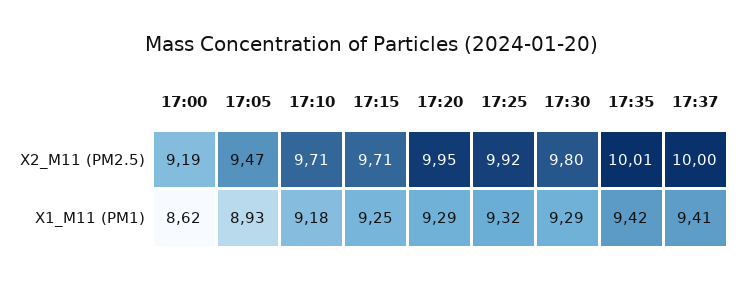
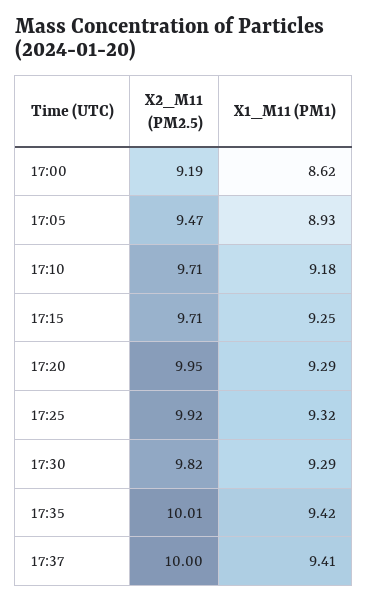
  {
    "17:00": {
      "X2_M11 (PM2.5)": 9.19,
      "X1_M11 (PM1)": 8.62
    },
    "17:05": {
      "X2_M11 (PM2.5)": 9.47,
      "X1_M11 (PM1)": 8.93
    },
    "17:10": {
      "X2_M11 (PM2.5)": 9.71,
      "X1_M11 (PM1)": 9.18
    },
    "17:15": {
      "X2_M11 (PM2.5)": 9.71,
      "X1_M11 (PM1)": 9.25
    },
    "17:20": {
      "X2_M11 (PM2.5)": 9.95,
      "X1_M11 (PM1)": 9.29
    },
    "17:25": {
      "X2_M11 (PM2.5)": 9.92,
      "X1_M11 (PM1)": 9.32
    },
    "17:30": {
-     "X2_M11 (PM2.5)": 9.8,
+     "X2_M11 (PM2.5)": 9.82,
      "X1_M11 (PM1)": 9.29
    },
    "17:35": {
      "X2_M11 (PM2.5)": 10.01,
      "X1_M11 (PM1)": 9.42
    },
    "17:37": {
      "X2_M11 (PM2.5)": 10,
      "X1_M11 (PM1)": 9.41
    }
  }

